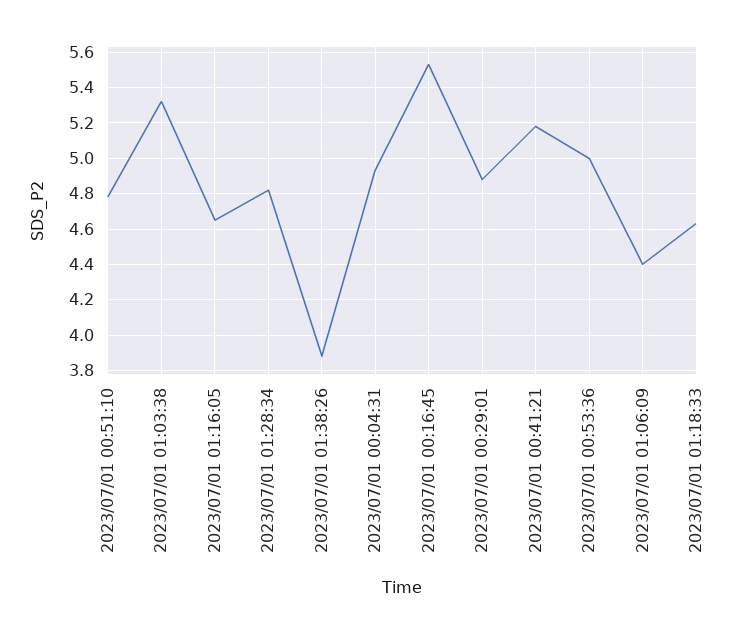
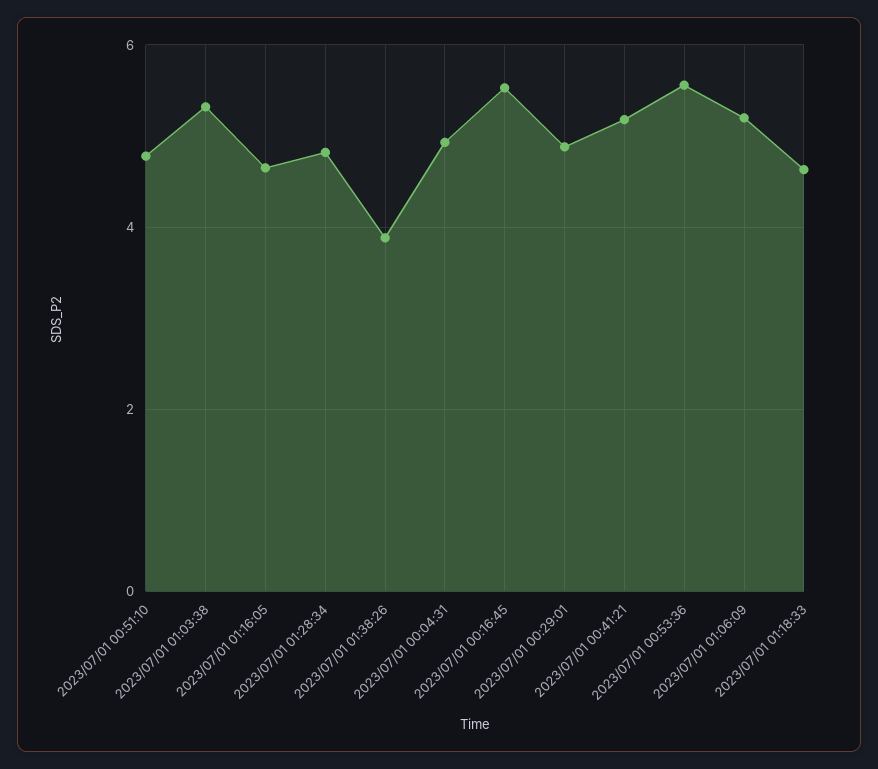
  {
    "2023/07/01 00:51:10": 4.8,
    "2023/07/01 01:03:38": 5.3,
    "2023/07/01 01:16:05": 4.65,
    "2023/07/01 01:28:34": 4.8,
    "2023/07/01 01:38:26": 3.9,
    "2023/07/01 00:04:31": 4.95,
    "2023/07/01 00:16:45": 5.55,
    "2023/07/01 00:29:01": 4.9,
    "2023/07/01 00:41:21": 5.2,
-   "2023/07/01 00:53:36": 5,
+   "2023/07/01 00:53:36": 5.6,
-   "2023/07/01 01:06:09": 4.4,
+   "2023/07/01 01:06:09": 5.2,
    "2023/07/01 01:18:33": 4.65
  }

